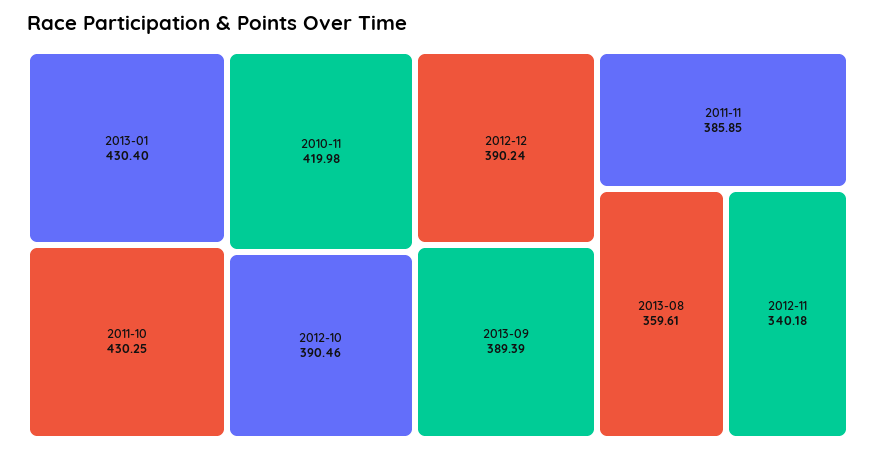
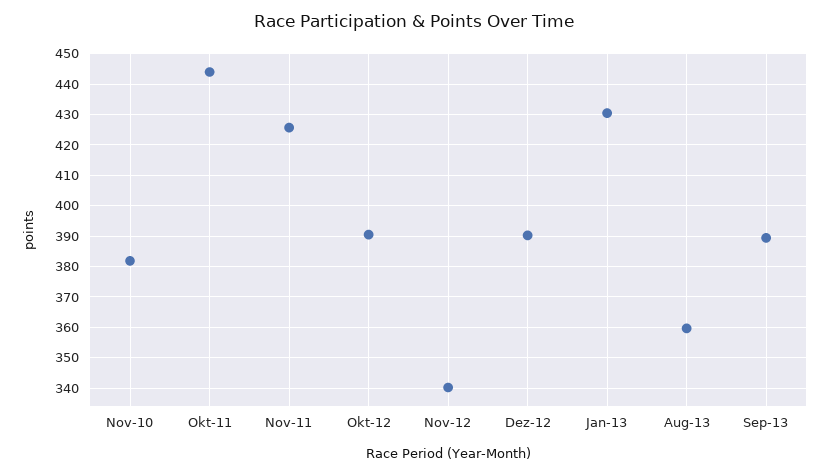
  {
    "2013-01": 430.4,
-   "2011-10": 430.25,
+   "2011-10": 444,
-   "2010-11": 419.98,
+   "2010-11": 382,
    "2012-10": 390.46,
    "2012-12": 390.24,
    "2013-09": 389.39,
-   "2011-11": 385.85,
+   "2011-11": 426,
    "2013-08": 359.61,
    "2012-11": 340.18
  }

